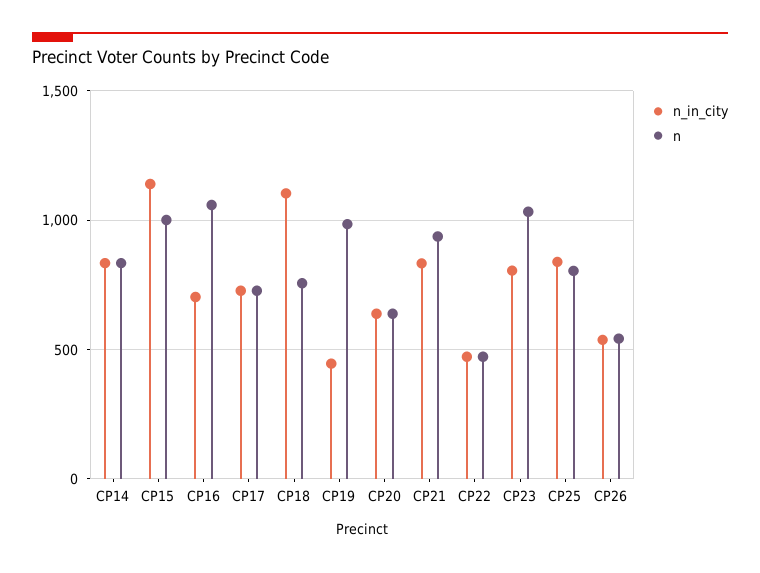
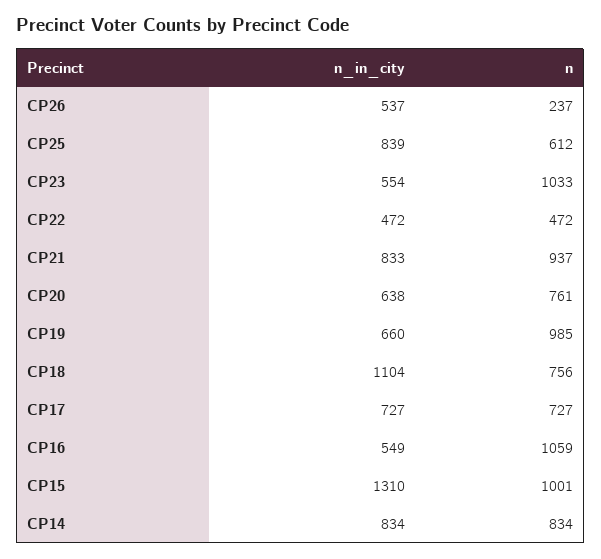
  {
    "n_in_city": {
      "CP14": 834,
-     "CP15": 1150,
+     "CP15": 1310,
-     "CP16": 700,
+     "CP16": 549,
      "CP17": 727,
      "CP18": 1104,
-     "CP19": 450,
+     "CP19": 660,
      "CP20": 638,
      "CP21": 833,
      "CP22": 472,
-     "CP23": 800,
+     "CP23": 554,
      "CP25": 839,
      "CP26": 537
    },
    "n": {
      "CP14": 834,
      "CP15": 1001,
      "CP16": 1059,
      "CP17": 727,
      "CP18": 756,
      "CP19": 985,
-     "CP20": 650,
+     "CP20": 761,
      "CP21": 937,
      "CP22": 472,
      "CP23": 1033,
-     "CP25": 800,
+     "CP25": 612,
-     "CP26": 550
+     "CP26": 237
    }
  }

